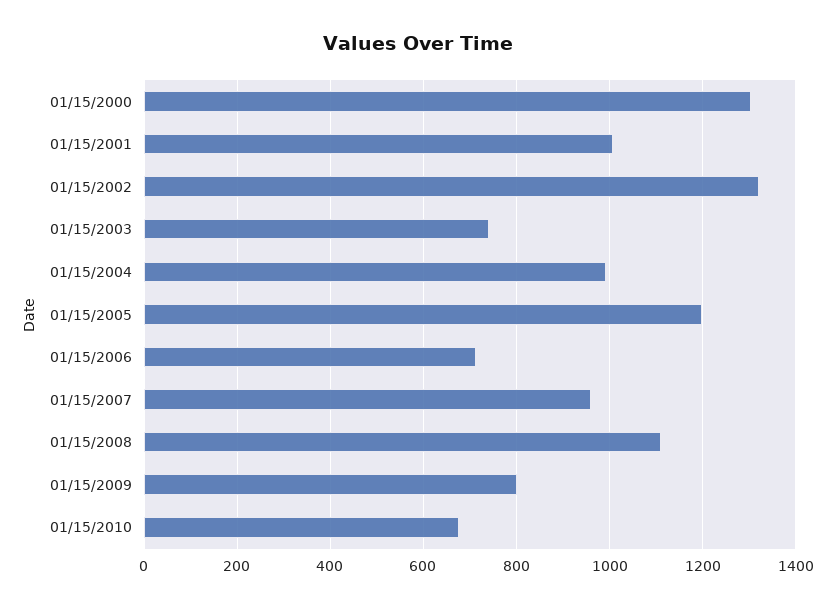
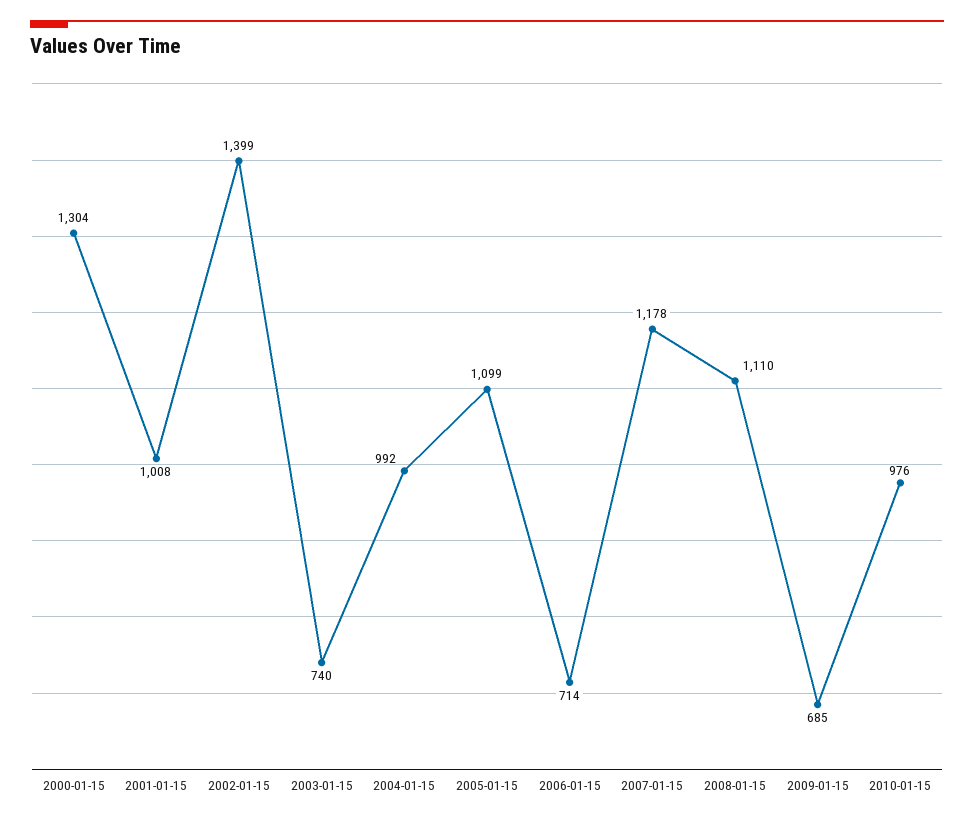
  {
    "01/15/2000": 1304,
    "01/15/2001": 1008,
-   "01/15/2002": 1320,
+   "01/15/2002": 1399,
    "01/15/2003": 740,
    "01/15/2004": 992,
-   "01/15/2005": 1200,
+   "01/15/2005": 1099,
    "01/15/2006": 714,
-   "01/15/2007": 960,
+   "01/15/2007": 1178,
    "01/15/2008": 1110,
-   "01/15/2009": 800,
+   "01/15/2009": 685,
-   "01/15/2010": 680
+   "01/15/2010": 976
  }

